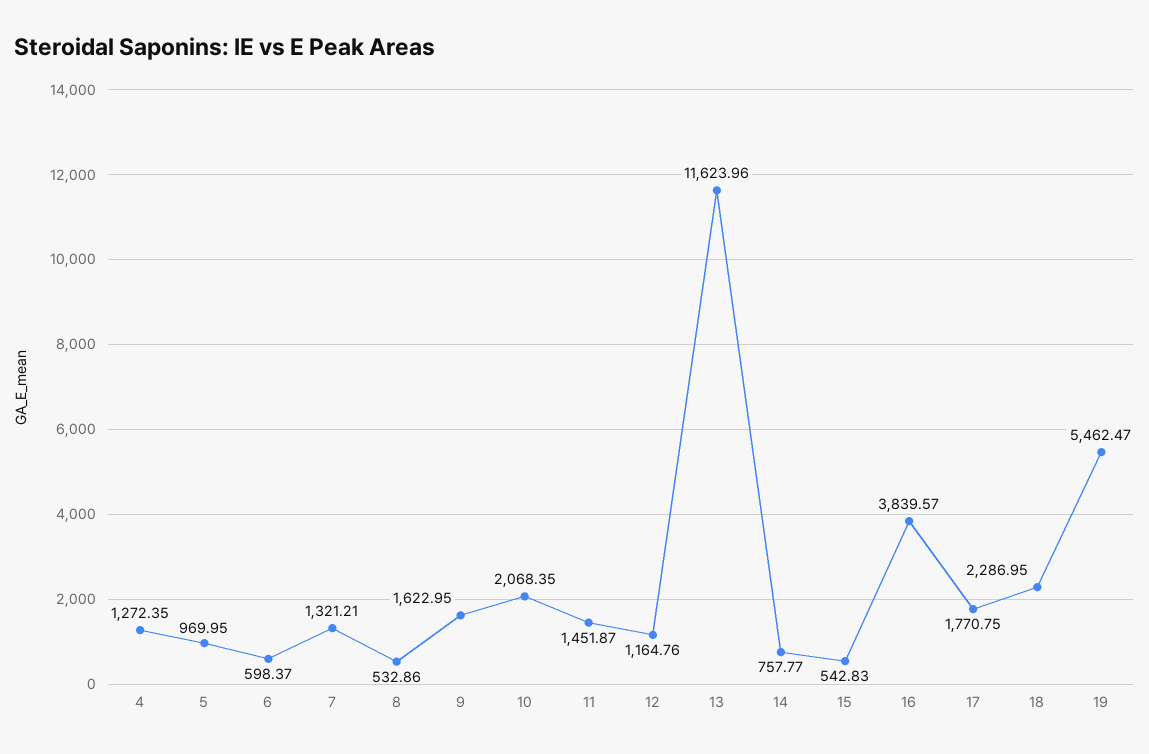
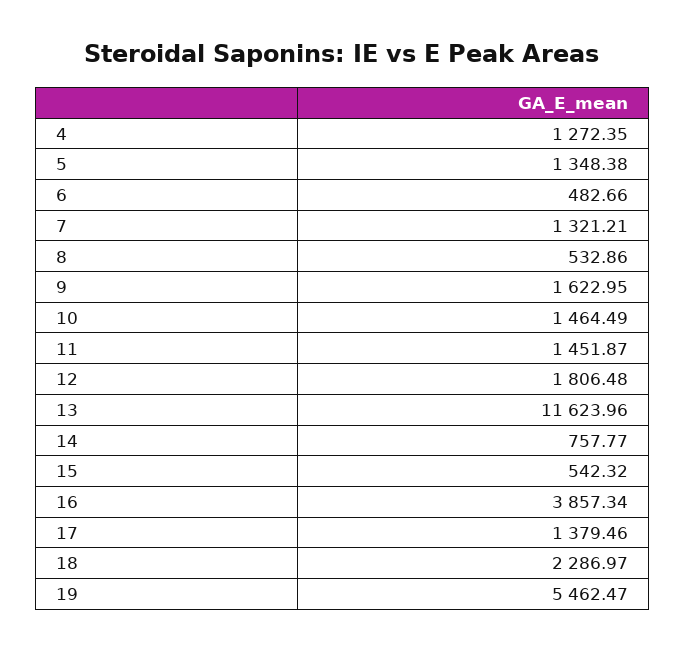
  {
    "4": 1272.35,
-   "5": 969.95,
+   "5": 1348.38,
-   "6": 598.37,
+   "6": 482.66,
    "7": 1321.21,
    "8": 532.86,
    "9": 1622.95,
-   "10": 2068.35,
+   "10": 1464.49,
    "11": 1451.87,
-   "12": 1164.76,
+   "12": 1806.48,
    "13": 11623.96,
    "14": 757.77,
-   "15": 542.83,
+   "15": 542.32,
-   "16": 3839.57,
+   "16": 3857.34,
-   "17": 1770.75,
+   "17": 1379.46,
-   "18": 2286.95,
+   "18": 2286.97,
    "19": 5462.47
  }

